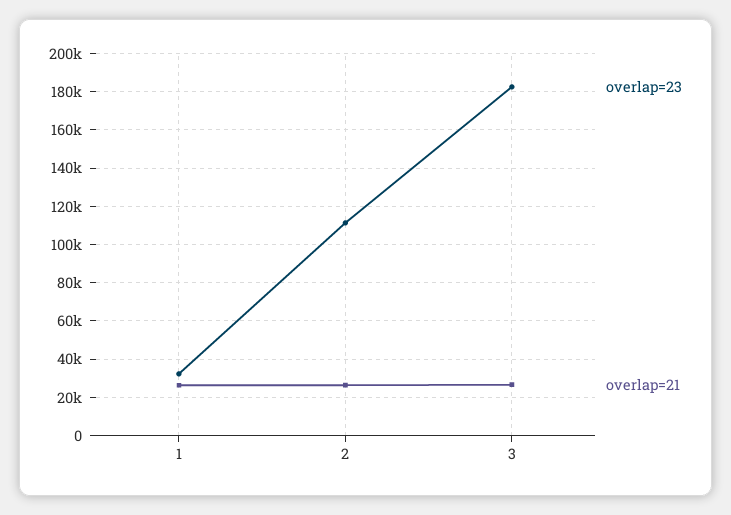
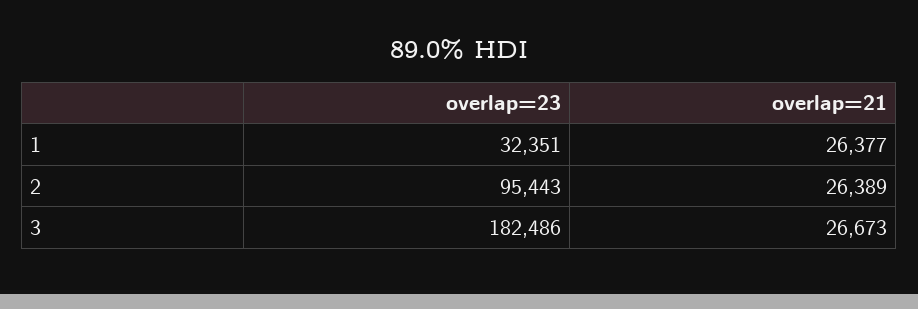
  {
    "overlap=23": {
      "1": 32351,
-     "2": 110000,
+     "2": 95443,
      "3": 182486
    },
    "overlap=21": {
      "1": 26377,
      "2": 26389,
      "3": 26673
    }
  }

